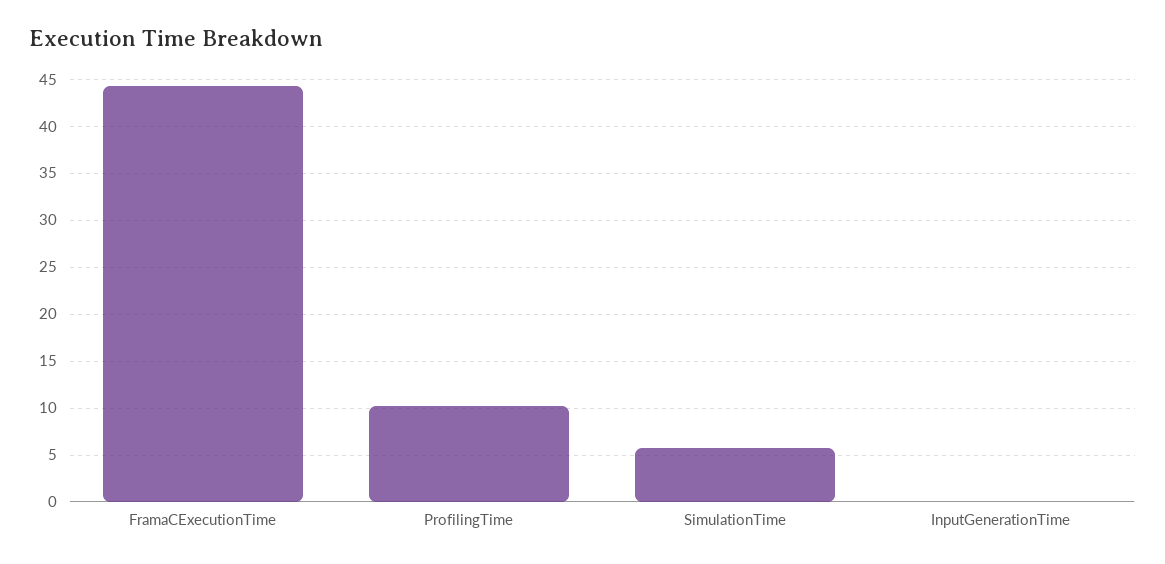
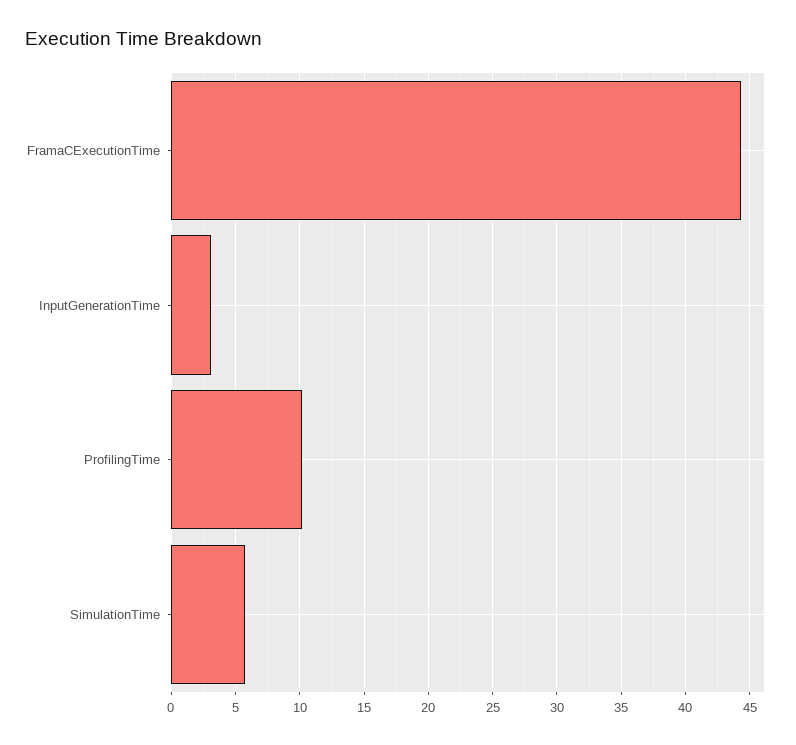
  {
    "FramaCExecutionTime": 44.5,
    "ProfilingTime": 10,
    "SimulationTime": 5.5,
-   "InputGenerationTime": 0
+   "InputGenerationTime": 3
  }

